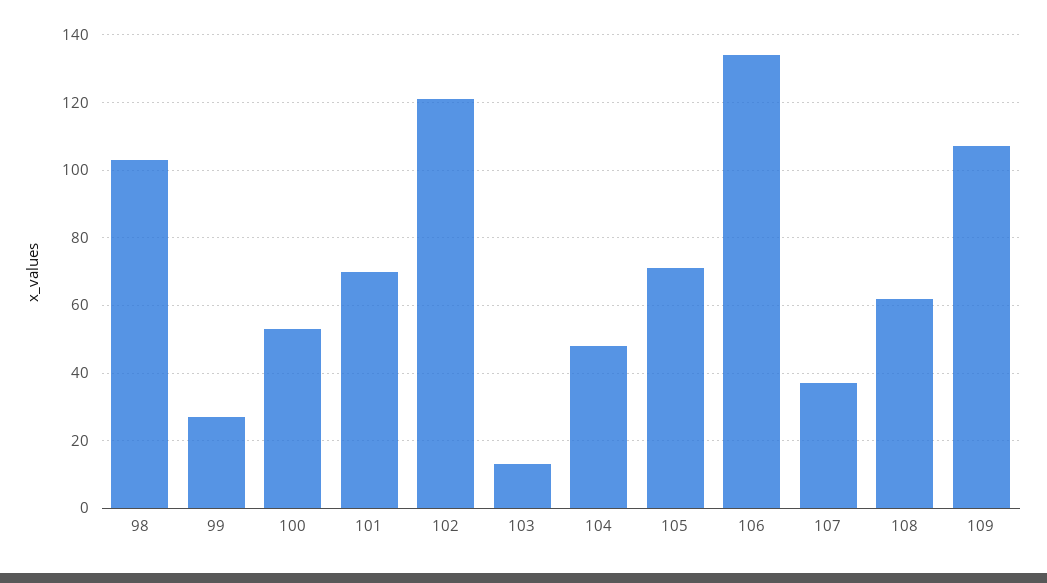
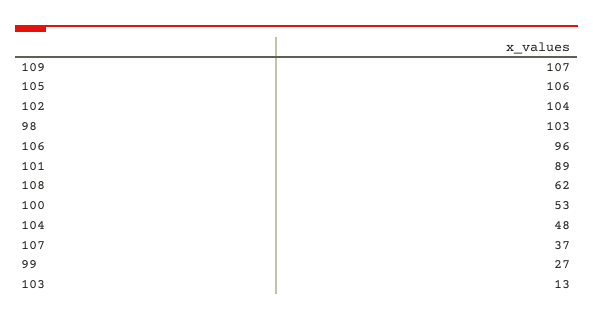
  {
    "98": 103,
    "99": 27,
    "100": 53,
-   "101": 70,
+   "101": 89,
-   "102": 120,
+   "102": 104,
    "103": 13,
    "104": 48,
-   "105": 70,
+   "105": 106,
-   "106": 135,
+   "106": 96,
    "107": 37,
    "108": 62,
    "109": 107
  }

